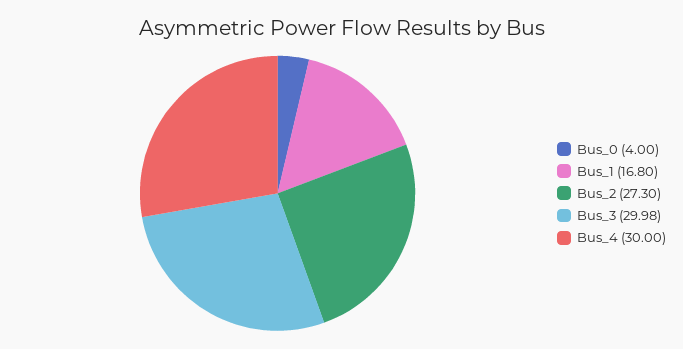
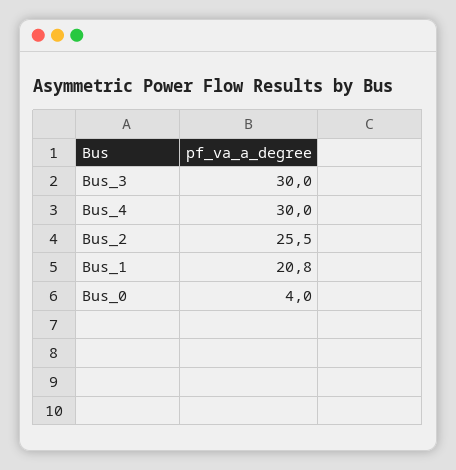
  {
    "Bus_0": 4,
-   "Bus_1": 16.8,
+   "Bus_1": 20.8,
-   "Bus_2": 27.3,
+   "Bus_2": 25.5,
-   "Bus_3": 29.98,
+   "Bus_3": 30,
    "Bus_4": 30
  }

